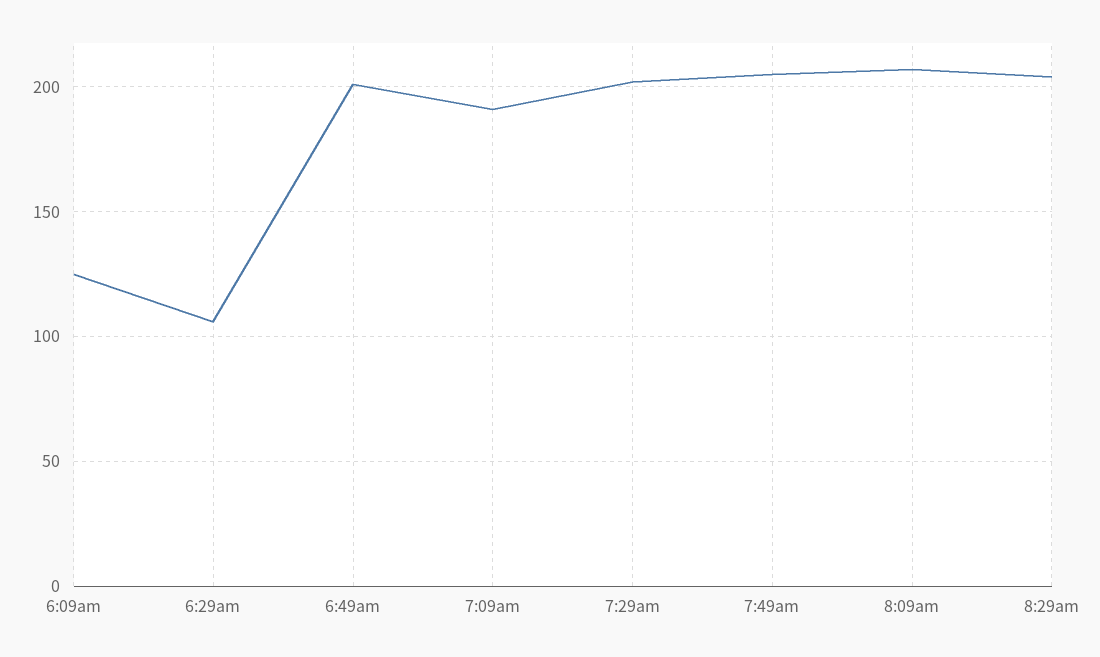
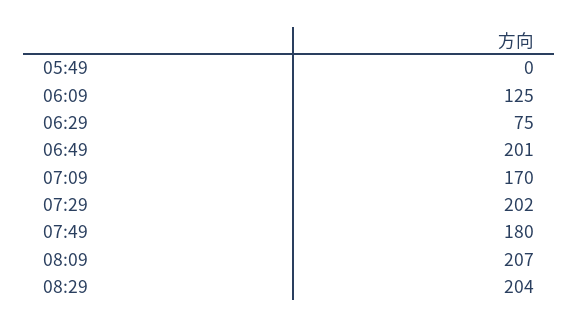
  {
    "6:09am": 125,
-   "6:29am": 105,
+   "6:29am": 75,
    "6:49am": 201,
-   "7:09am": 190,
+   "7:09am": 170,
    "7:29am": 202,
-   "7:49am": 205,
+   "7:49am": 180,
    "8:09am": 207,
-   "8:29am": 204
+   "8:29am": 204,
+   "05:49": 0
  }

